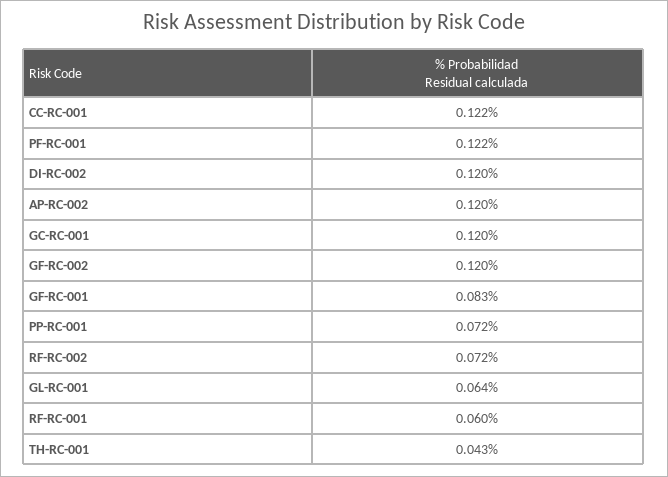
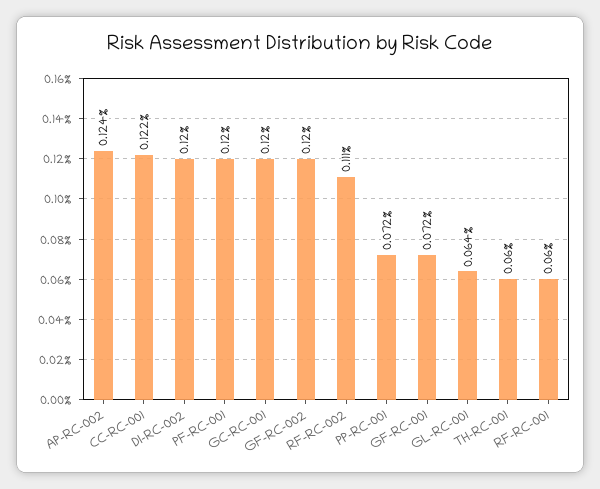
  {
    "CC-RC-001": 0.122,
-   "PF-RC-001": 0.122,
+   "PF-RC-001": 0.12,
    "DI-RC-002": 0.12,
-   "AP-RC-002": 0.12,
+   "AP-RC-002": 0.124,
    "GC-RC-001": 0.12,
    "GF-RC-002": 0.12,
-   "GF-RC-001": 0.083,
+   "GF-RC-001": 0.072,
    "PP-RC-001": 0.072,
-   "RF-RC-002": 0.072,
+   "RF-RC-002": 0.111,
    "GL-RC-001": 0.064,
    "RF-RC-001": 0.06,
-   "TH-RC-001": 0.043
+   "TH-RC-001": 0.06
  }

